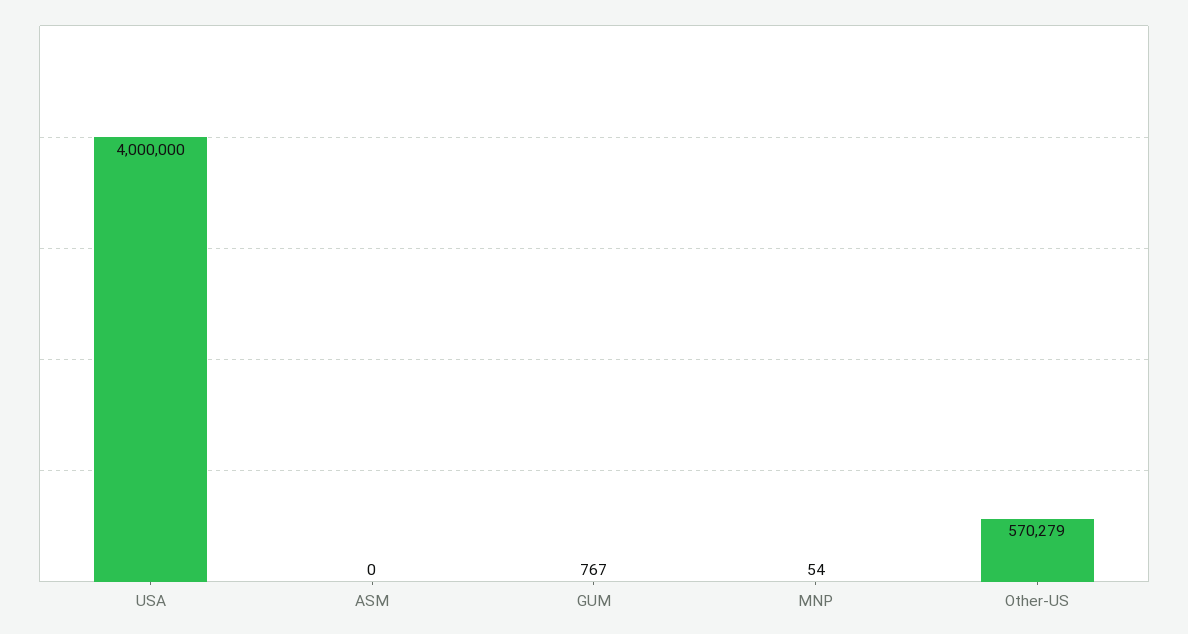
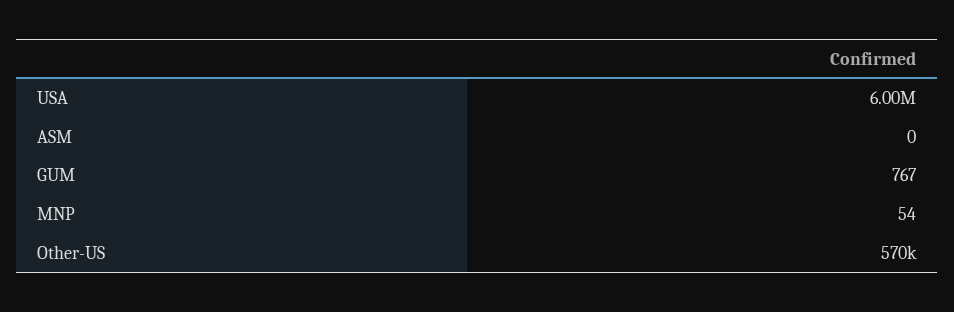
  {
-   "USA": 4000000,
+   "USA": 6000000,
    "ASM": 0,
    "GUM": 767,
    "MNP": 54,
    "Other-US": 570279
  }

